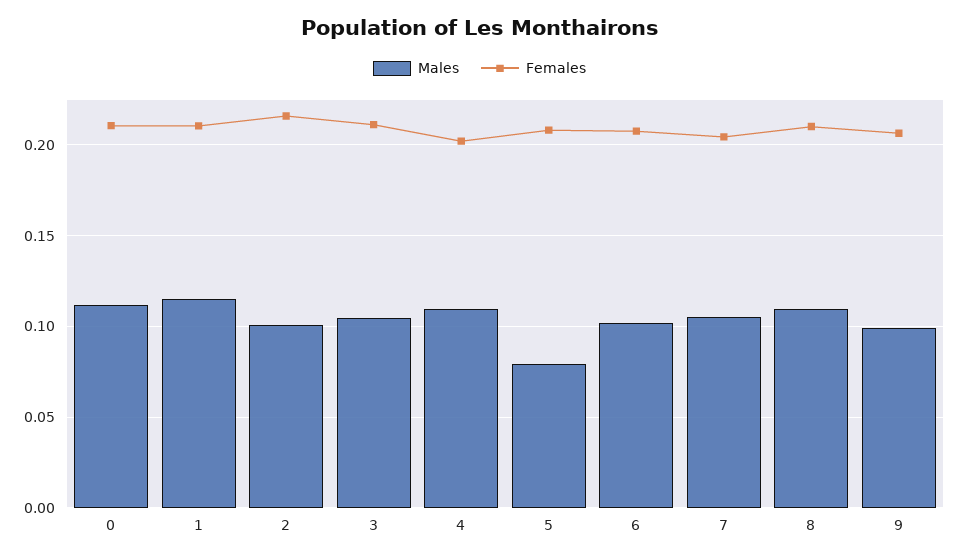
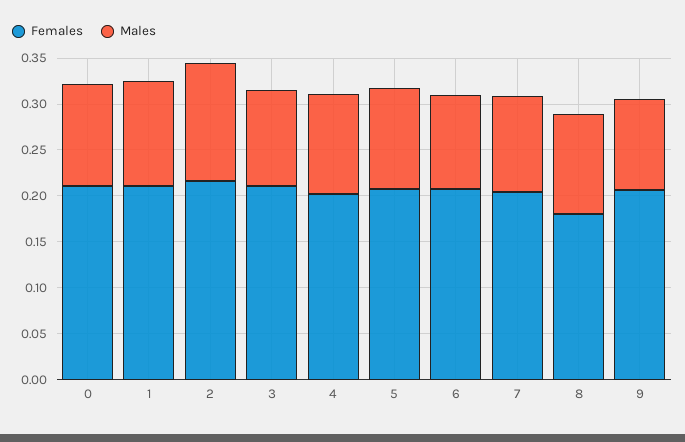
  {
    "Males": {
      "0": 0.11,
      "1": 0.115,
-     "2": 0.1,
+     "2": 0.13,
      "3": 0.105,
      "4": 0.11,
-     "5": 0.08,
+     "5": 0.11,
      "6": 0.1,
      "7": 0.105,
      "8": 0.11,
      "9": 0.1
    },
    "Females": {
      "0": 0.21,
      "1": 0.21,
      "2": 0.215,
      "3": 0.21,
      "4": 0.2,
      "5": 0.21,
      "6": 0.21,
      "7": 0.205,
-     "8": 0.21,
+     "8": 0.18,
      "9": 0.205
    }
  }

